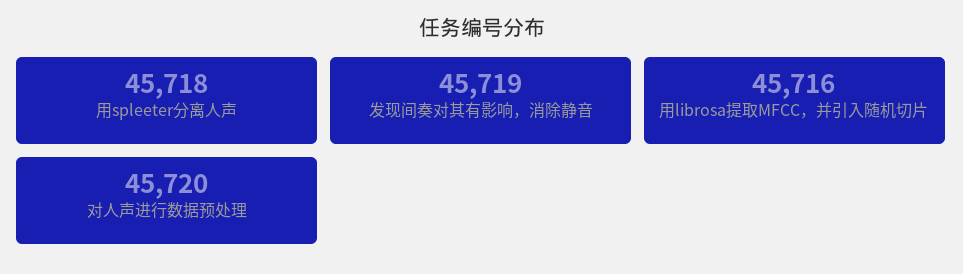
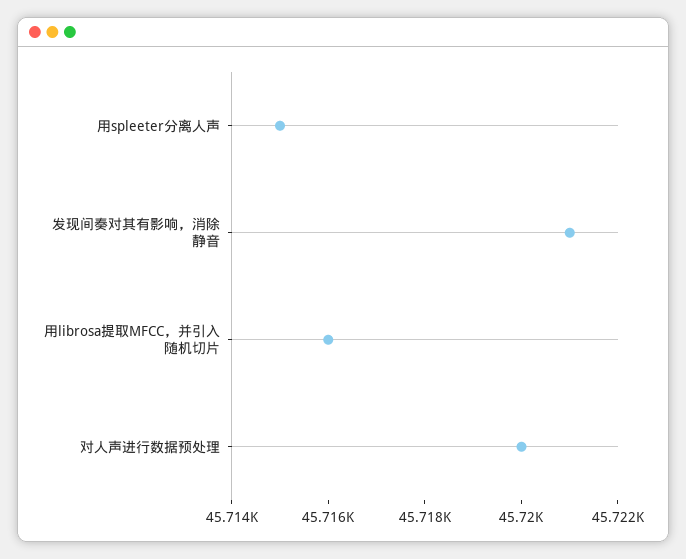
  {
-   "用spleeter分离人声": 45718,
+   "用spleeter分离人声": 45715,
-   "发现间奏对其有影响，消除静音": 45719,
+   "发现间奏对其有影响，消除静音": 45721,
    "用librosa提取MFCC，并引入随机切片": 45716,
    "对人声进行数据预处理": 45720
  }

